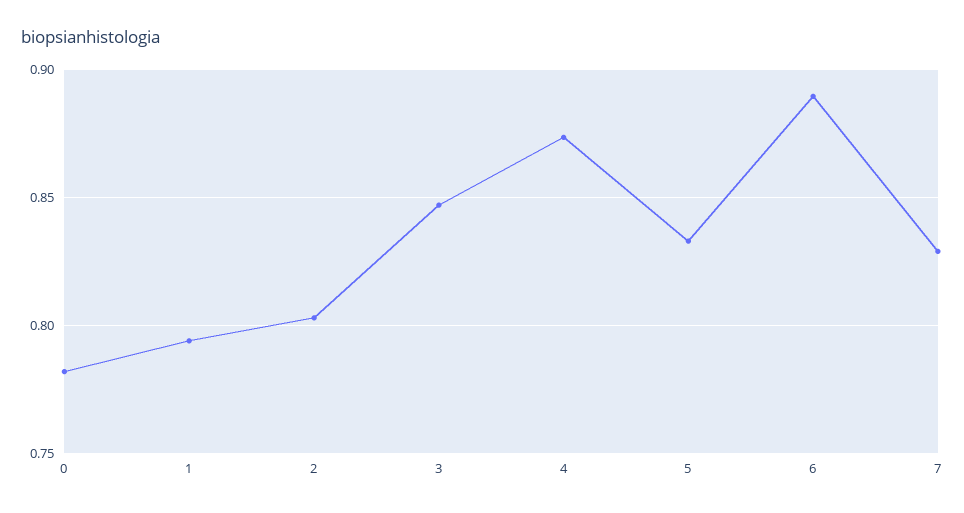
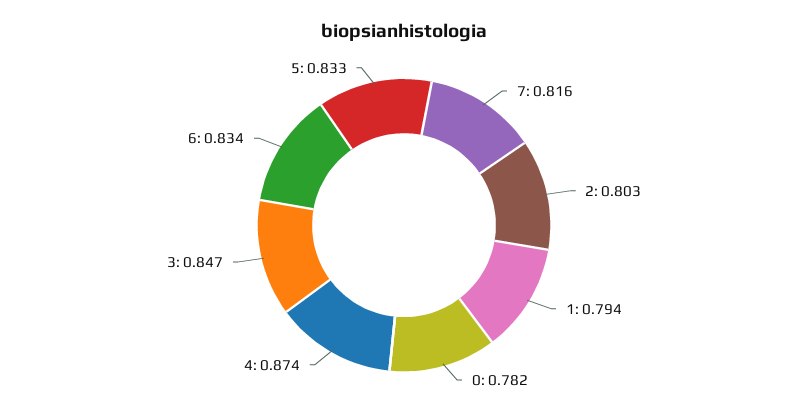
  {
    "0": 0.782,
    "1": 0.794,
    "2": 0.803,
    "3": 0.847,
    "4": 0.874,
    "5": 0.833,
-   "6": 0.89,
+   "6": 0.834,
-   "7": 0.83
+   "7": 0.816
  }

